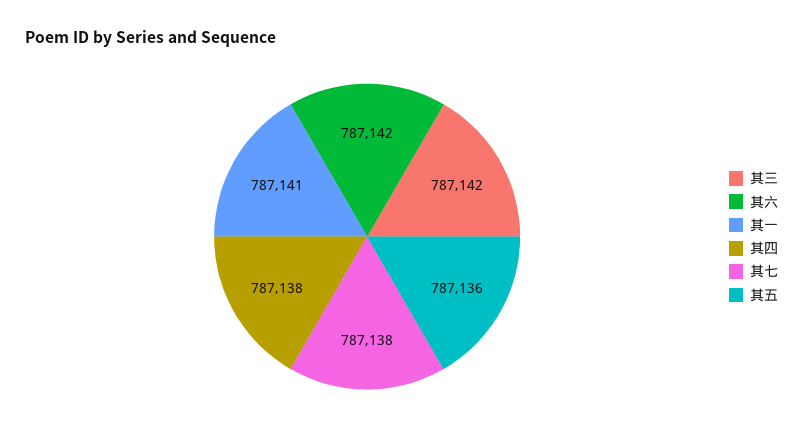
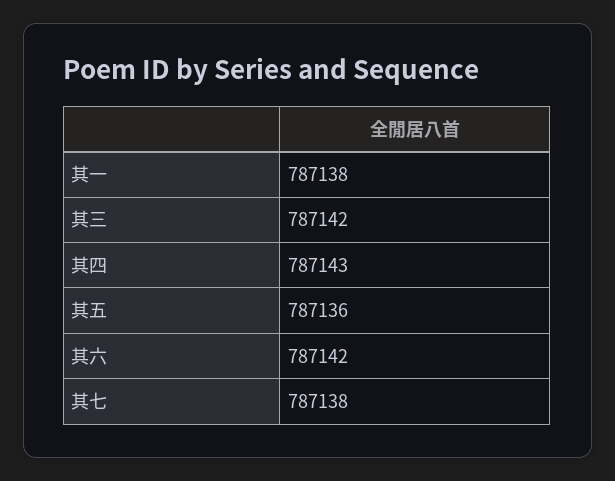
  {
    "其三": 787142,
    "其六": 787142,
-   "其一": 787141,
+   "其一": 787138,
-   "其四": 787138,
+   "其四": 787143,
    "其七": 787138,
    "其五": 787136
  }

